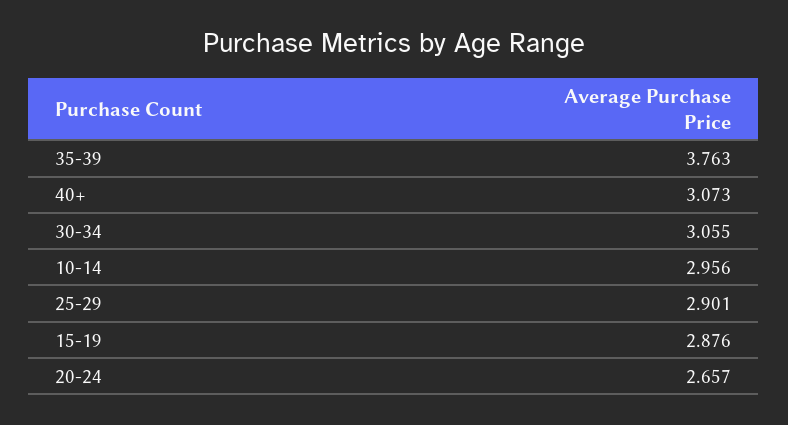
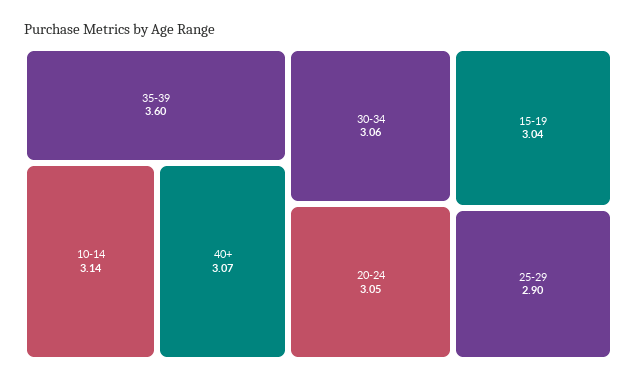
  {
-   "35-39": 3.763,
+   "35-39": 3.6,
    "40+": 3.073,
    "30-34": 3.055,
-   "10-14": 2.956,
+   "10-14": 3.14,
    "25-29": 2.901,
-   "15-19": 2.876,
+   "15-19": 3.04,
-   "20-24": 2.657
+   "20-24": 3.05
  }

